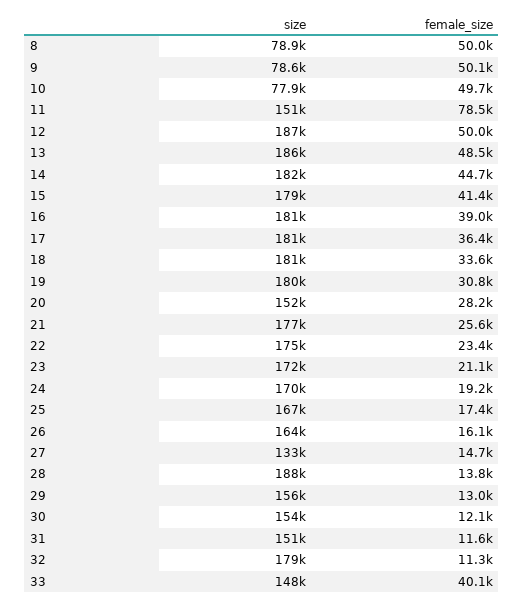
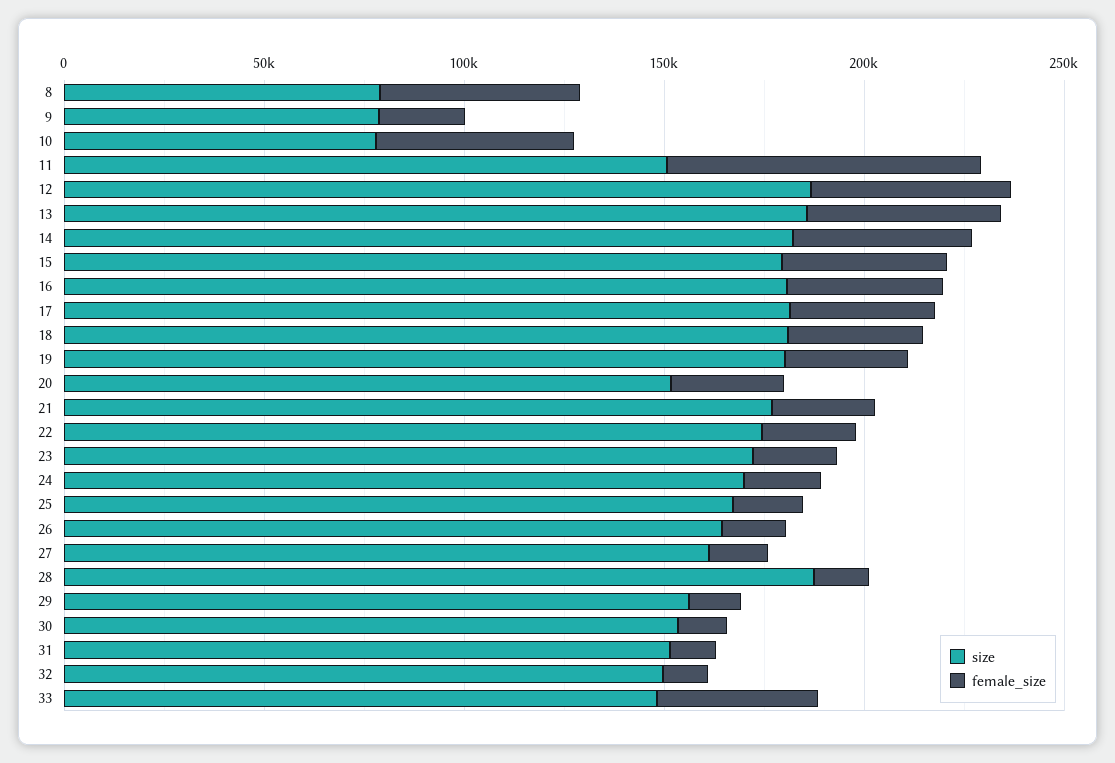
  {
    "size": {
      "8": 78900,
      "9": 78600,
      "10": 77900,
      "11": 151000,
      "12": 187000,
      "13": 186000,
      "14": 182000,
      "15": 179000,
      "16": 181000,
      "17": 181000,
      "18": 181000,
      "19": 180000,
      "20": 152000,
      "21": 177000,
      "22": 175000,
      "23": 172000,
      "24": 170000,
      "25": 167000,
      "26": 164000,
-     "27": 133000,
+     "27": 160000,
      "28": 188000,
      "29": 156000,
      "30": 154000,
      "31": 151000,
-     "32": 179000,
+     "32": 150000,
      "33": 148000
    },
    "female_size": {
      "8": 50000,
-     "9": 50100,
+     "9": 20000,
      "10": 49700,
      "11": 78500,
      "12": 50000,
      "13": 48500,
      "14": 44700,
      "15": 41400,
      "16": 39000,
      "17": 36400,
      "18": 33600,
      "19": 30800,
      "20": 28200,
      "21": 25600,
      "22": 23400,
      "23": 21100,
      "24": 19200,
      "25": 17400,
      "26": 16100,
      "27": 14700,
      "28": 13800,
      "29": 13000,
      "30": 12100,
      "31": 11600,
      "32": 11300,
      "33": 40100
    }
  }

